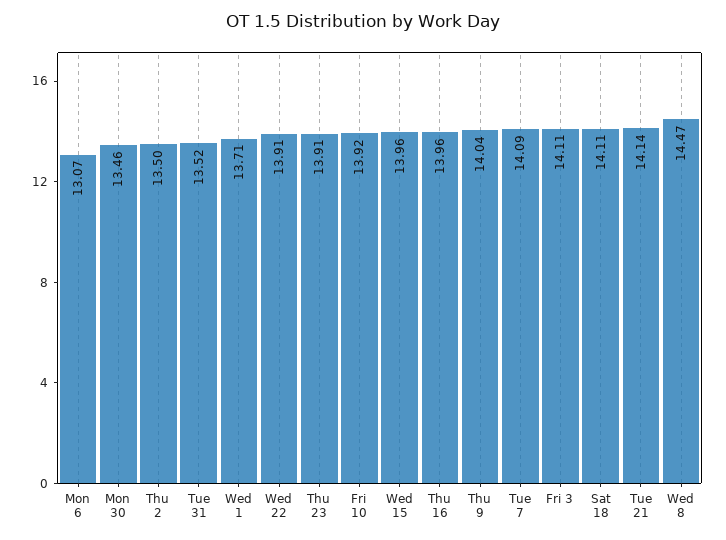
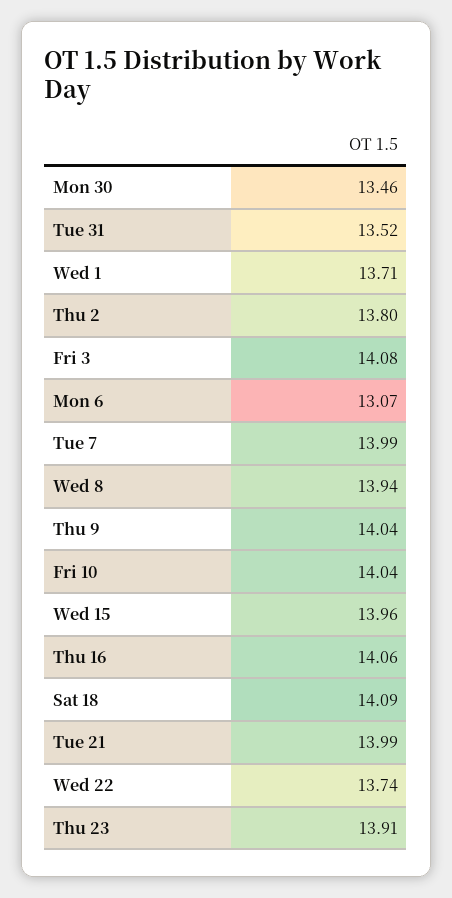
  {
    "Mon 6": 13.07,
    "Mon 30": 13.46,
-   "Thu 2": 13.5,
+   "Thu 2": 13.8,
    "Tue 31": 13.52,
    "Wed 1": 13.71,
-   "Wed 22": 13.91,
+   "Wed 22": 13.74,
    "Thu 23": 13.91,
-   "Fri 10": 13.92,
+   "Fri 10": 14.04,
    "Wed 15": 13.96,
-   "Thu 16": 13.96,
+   "Thu 16": 14.06,
    "Thu 9": 14.04,
-   "Tue 7": 14.09,
+   "Tue 7": 13.99,
-   "Fri 3": 14.11,
+   "Fri 3": 14.08,
-   "Sat 18": 14.11,
+   "Sat 18": 14.09,
-   "Tue 21": 14.14,
+   "Tue 21": 13.99,
-   "Wed 8": 14.47
+   "Wed 8": 13.94
  }

